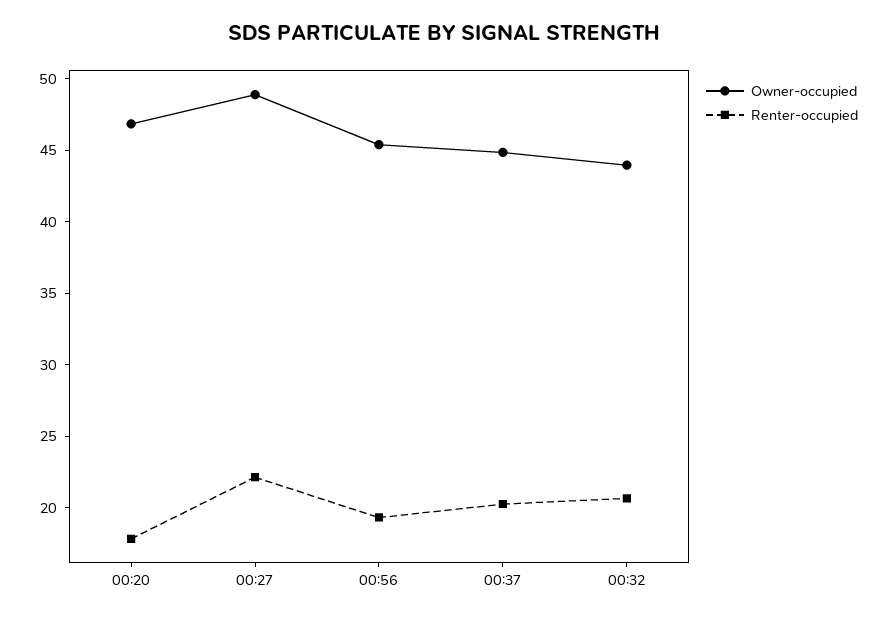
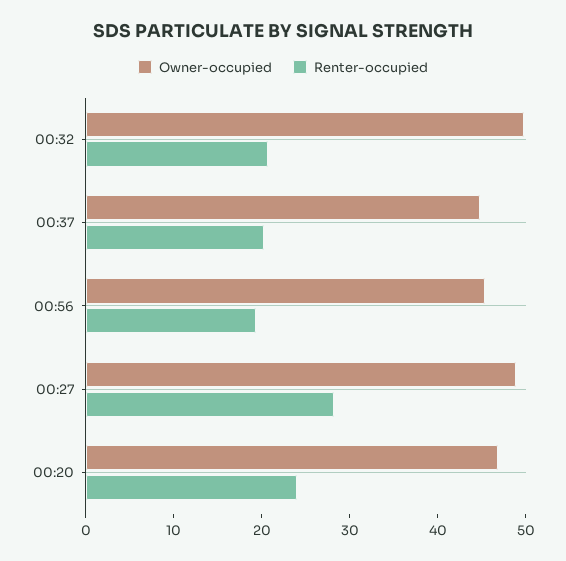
  {
    "Owner-occupied": {
      "00:20": 47,
      "00:27": 49,
      "00:56": 45,
      "00:37": 45,
-     "00:32": 44
+     "00:32": 50
    },
    "Renter-occupied": {
-     "00:20": 18,
+     "00:20": 24,
-     "00:27": 22,
+     "00:27": 28,
      "00:56": 19,
      "00:37": 20,
      "00:32": 21
    }
  }

